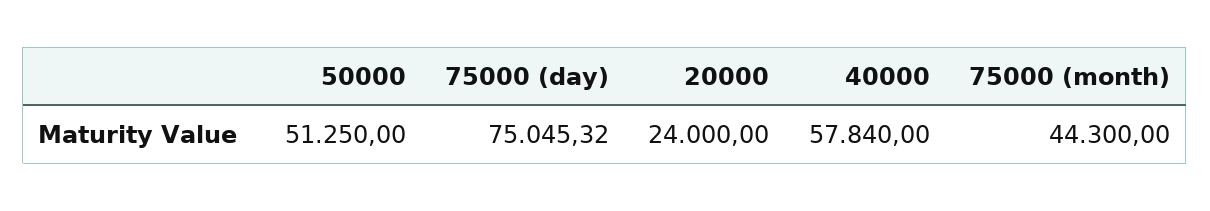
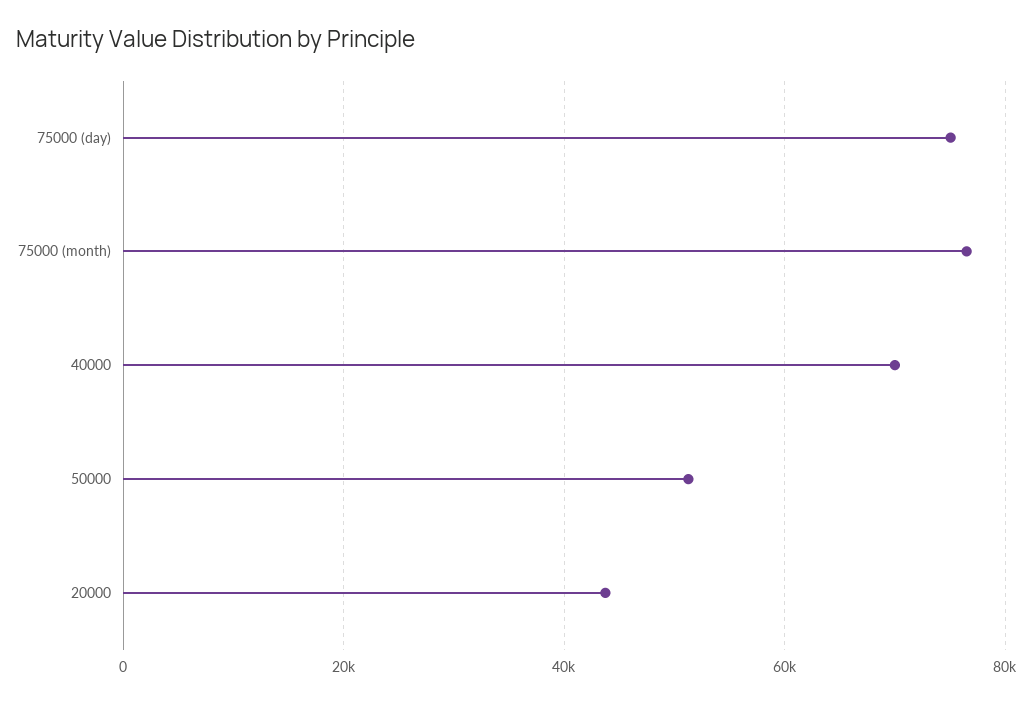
  {
    "50000": 51250,
    "75000 (day)": 75045.32,
-   "20000": 24000,
+   "20000": 44000,
-   "40000": 57840,
+   "40000": 70000,
-   "75000 (month)": 44300
+   "75000 (month)": 76000
  }

